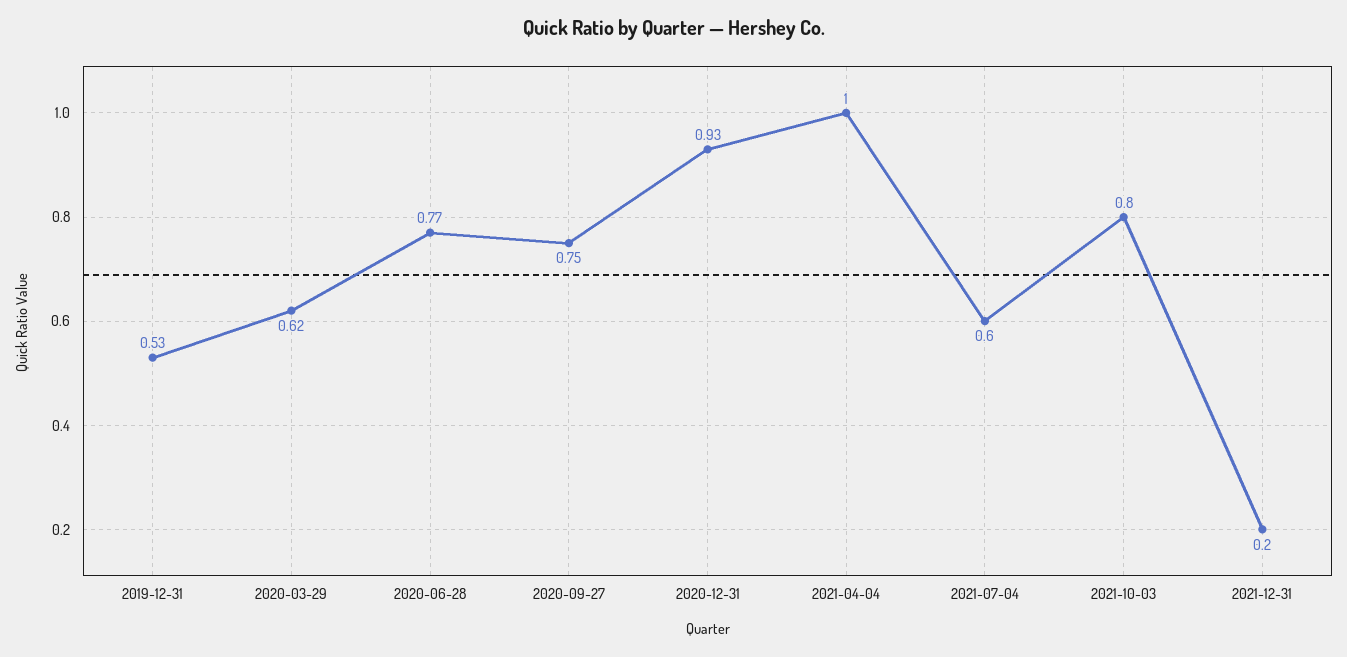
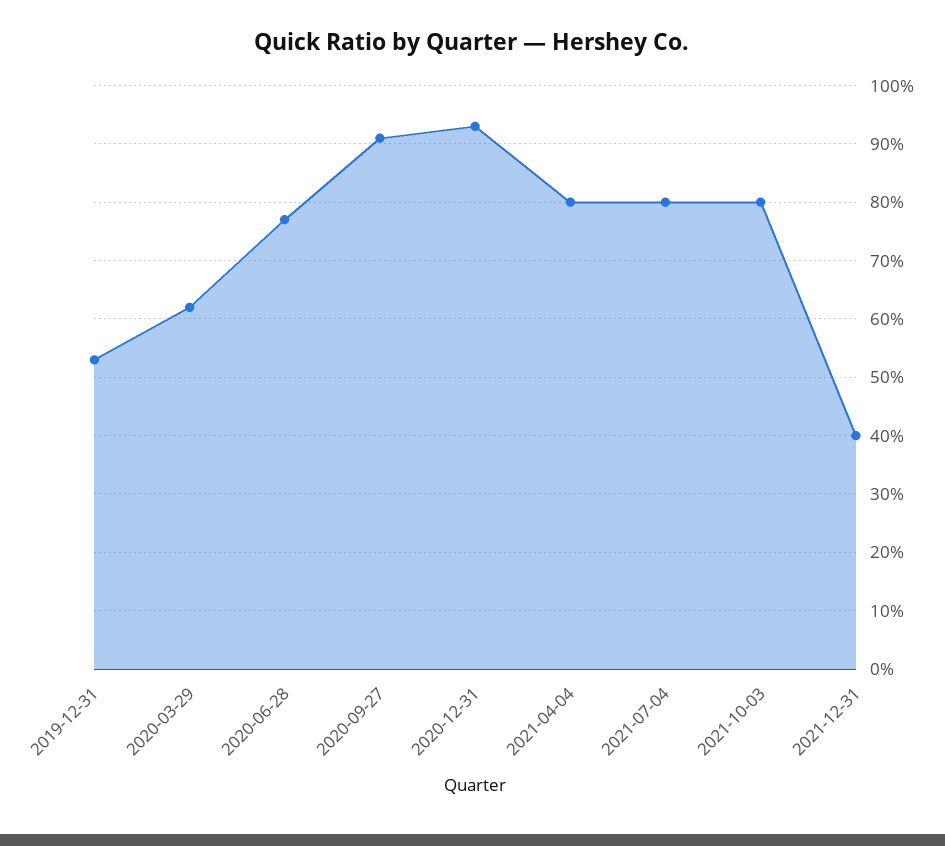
  {
    "2019-12-31": 0.53,
    "2020-03-29": 0.62,
    "2020-06-28": 0.77,
-   "2020-09-27": 0.75,
+   "2020-09-27": 0.9,
    "2020-12-31": 0.93,
-   "2021-04-04": 1,
+   "2021-04-04": 0.8,
-   "2021-07-04": 0.6,
+   "2021-07-04": 0.8,
    "2021-10-03": 0.8,
-   "2021-12-31": 0.2
+   "2021-12-31": 0.4
  }

